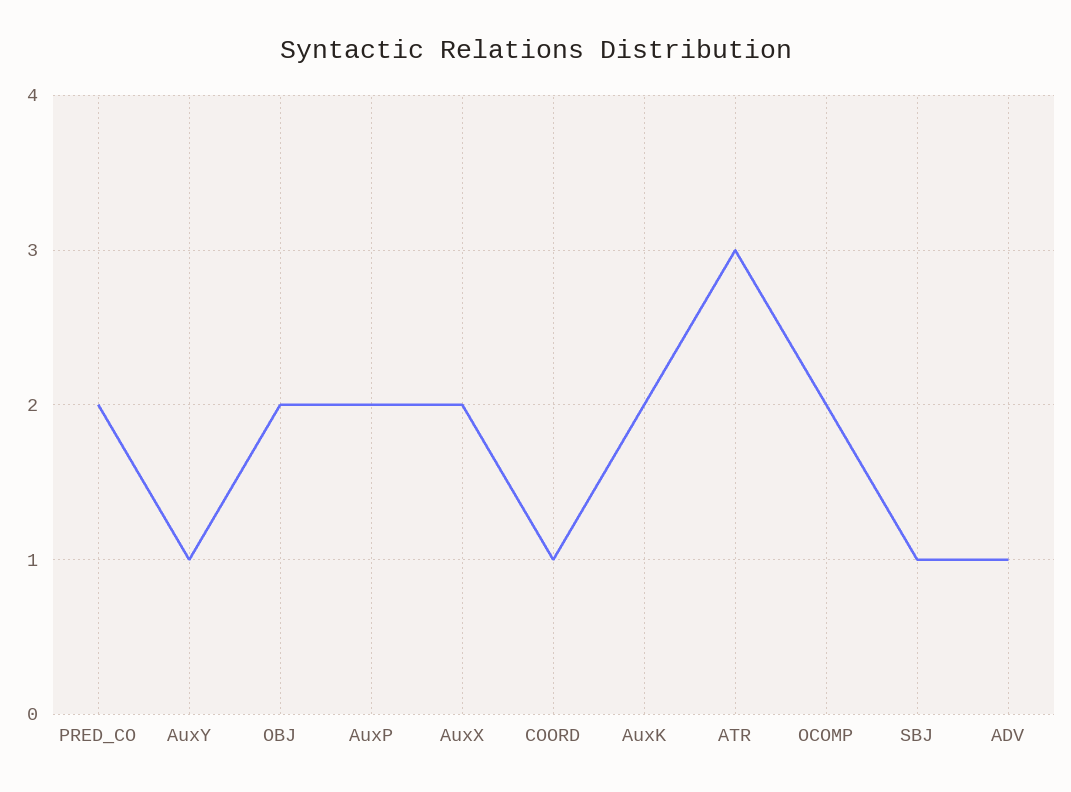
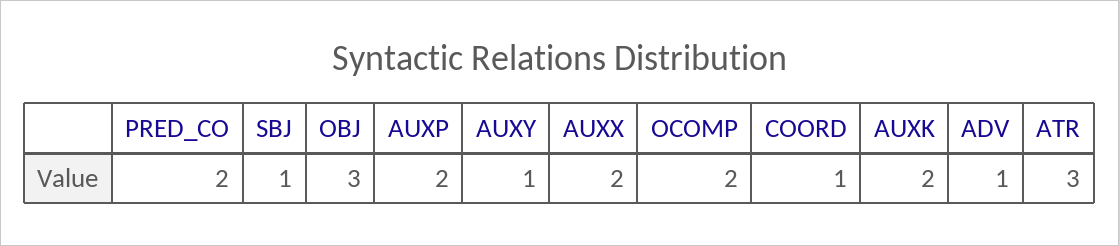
  {
    "PRED_CO": 2,
    "AuxY": 1,
-   "OBJ": 2,
+   "OBJ": 3,
    "AuxP": 2,
    "AuxX": 2,
    "COORD": 1,
    "AuxK": 2,
    "ATR": 3,
    "OCOMP": 2,
    "SBJ": 1,
    "ADV": 1
  }

